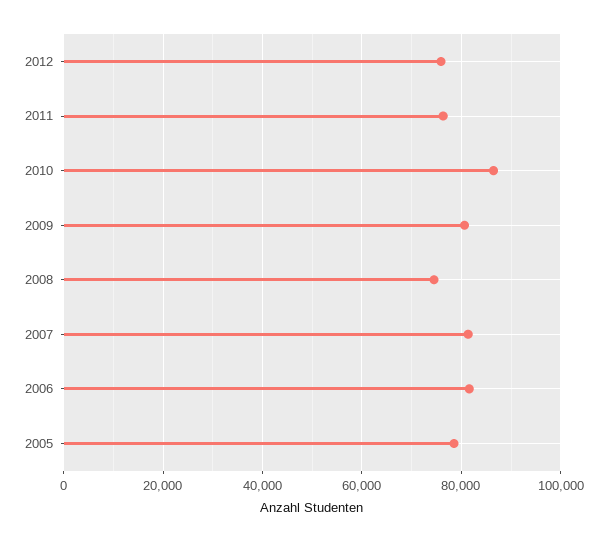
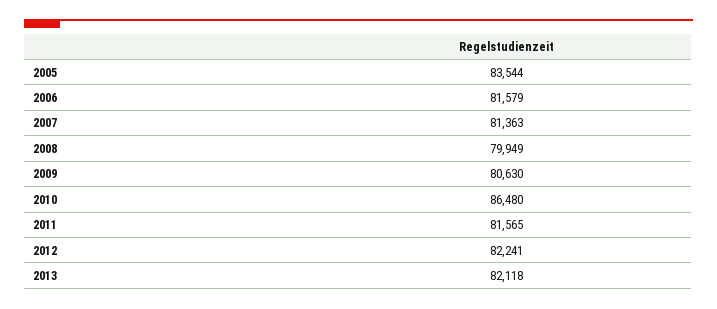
  {
-   "2012": 76000,
+   "2012": 82241,
-   "2011": 76000,
+   "2011": 81565,
    "2010": 86480,
    "2009": 80630,
-   "2008": 74000,
+   "2008": 79949,
    "2007": 81363,
    "2006": 81579,
-   "2005": 78000
+   "2005": 83544,
+   "2013": 82118
  }

